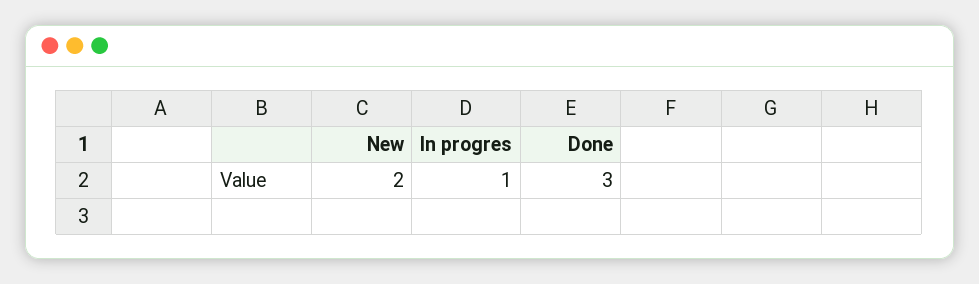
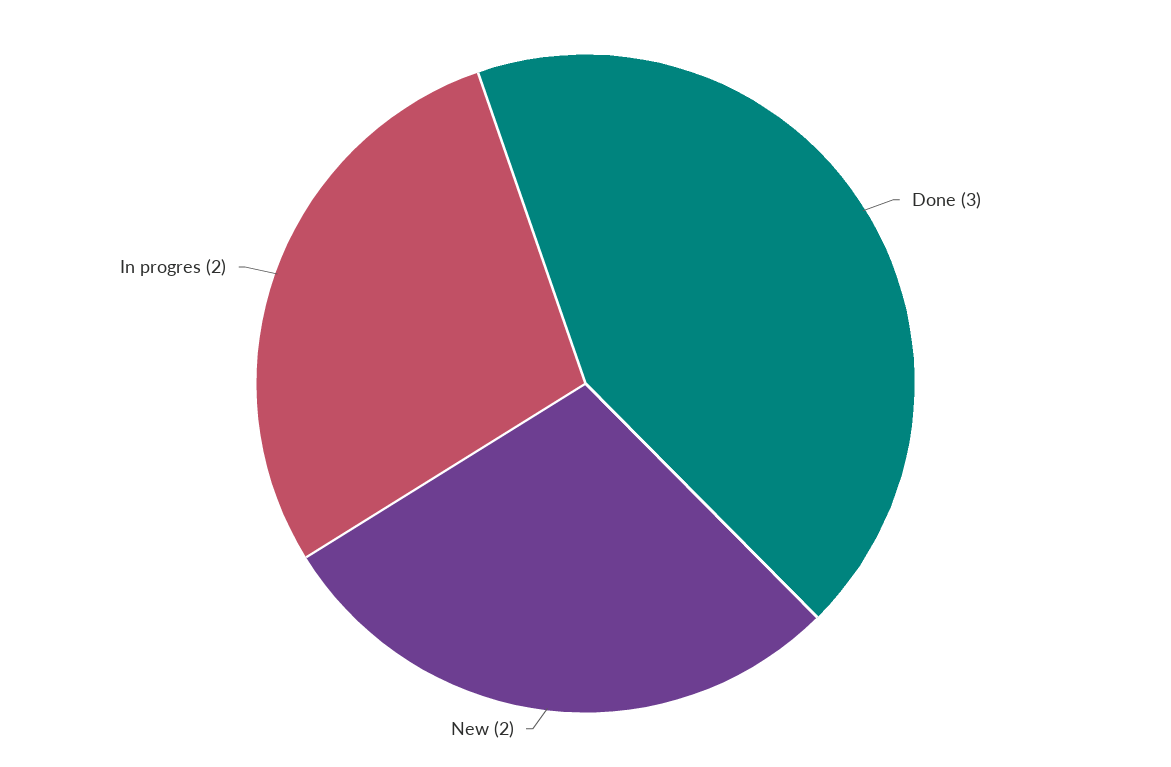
  {
    "New": 2,
-   "In progres": 1,
+   "In progres": 2,
    "Done": 3
  }

